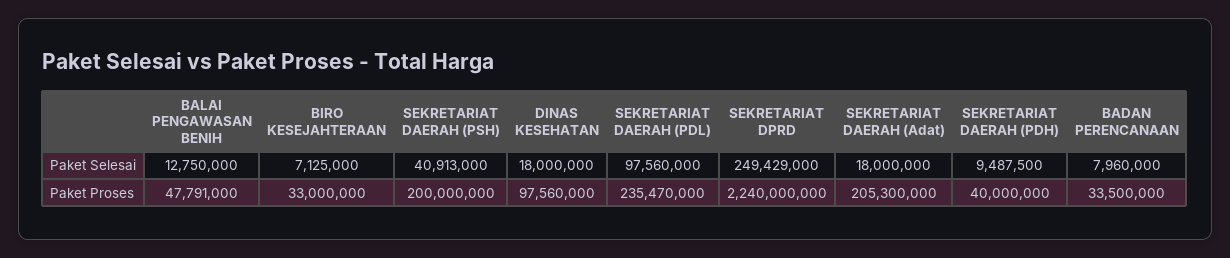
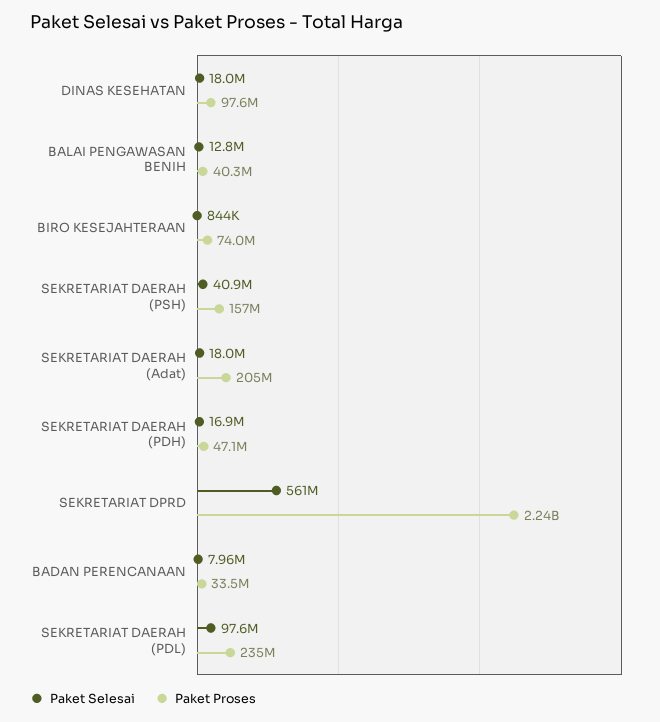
  {
    "Paket Selesai": {
      "BALAI PENGAWASAN BENIH": 12750000,
-     "BIRO KESEJAHTERAAN": 7125000,
+     "BIRO KESEJAHTERAAN": 844000,
      "SEKRETARIAT DAERAH (PSH)": 40913000,
      "DINAS KESEHATAN": 18000000,
      "SEKRETARIAT DAERAH (PDL)": 97560000,
-     "SEKRETARIAT DPRD": 249429000,
+     "SEKRETARIAT DPRD": 561000000,
      "SEKRETARIAT DAERAH (Adat)": 18000000,
-     "SEKRETARIAT DAERAH (PDH)": 9487500,
+     "SEKRETARIAT DAERAH (PDH)": 16900000,
      "BADAN PERENCANAAN": 7960000
    },
    "Paket Proses": {
-     "BALAI PENGAWASAN BENIH": 47791000,
+     "BALAI PENGAWASAN BENIH": 40300000,
-     "BIRO KESEJAHTERAAN": 33000000,
+     "BIRO KESEJAHTERAAN": 74000000,
-     "SEKRETARIAT DAERAH (PSH)": 200000000,
+     "SEKRETARIAT DAERAH (PSH)": 157000000,
      "DINAS KESEHATAN": 97560000,
      "SEKRETARIAT DAERAH (PDL)": 235470000,
      "SEKRETARIAT DPRD": 2240000000,
      "SEKRETARIAT DAERAH (Adat)": 205300000,
-     "SEKRETARIAT DAERAH (PDH)": 40000000,
+     "SEKRETARIAT DAERAH (PDH)": 47100000,
      "BADAN PERENCANAAN": 33500000
    }
  }

